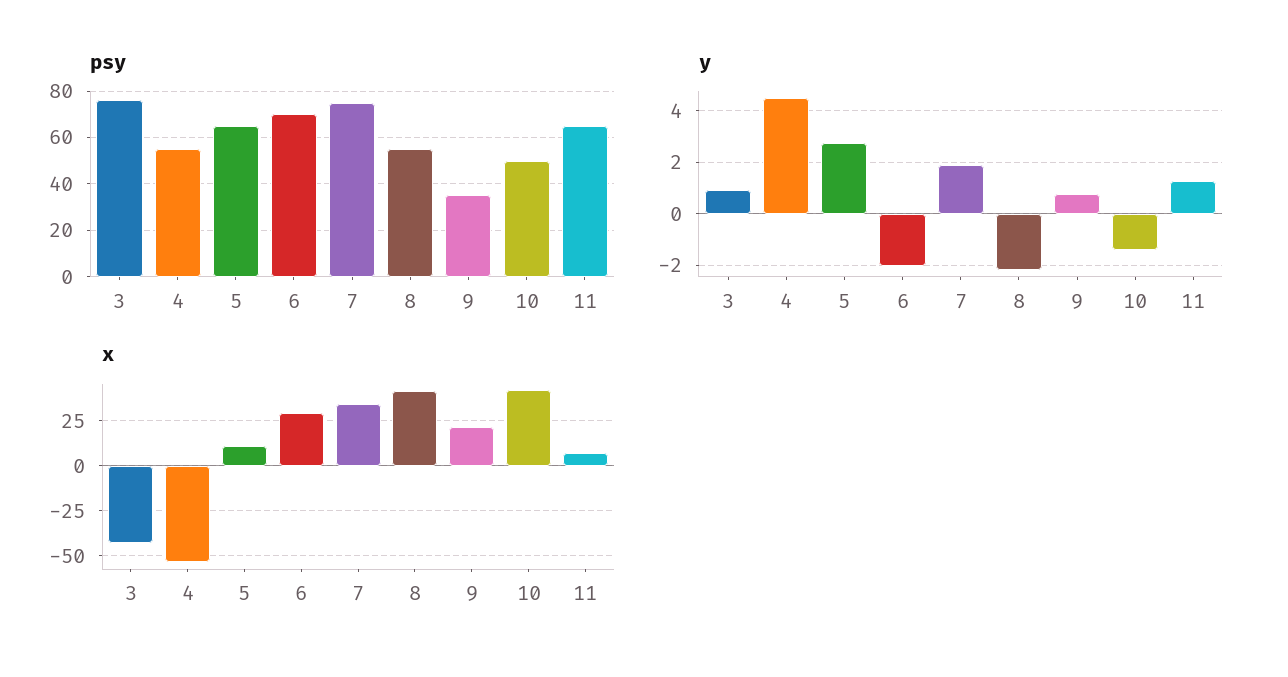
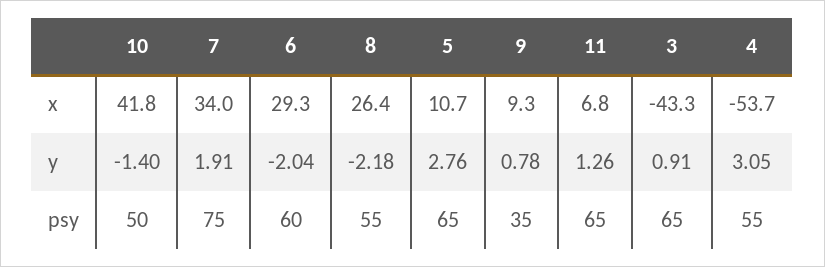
  {
    "psy": {
-     "3": 75,
+     "3": 65,
      "4": 55,
      "5": 65,
-     "6": 70,
+     "6": 60,
      "7": 75,
      "8": 55,
      "9": 35,
      "10": 50,
      "11": 65
    },
    "y": {
      "3": 0.91,
-     "4": 4.5,
+     "4": 3.05,
      "5": 2.76,
      "6": -2.04,
      "7": 1.91,
      "8": -2.18,
      "9": 0.78,
      "10": -1.4,
      "11": 1.26
    },
    "x": {
      "3": -43.3,
      "4": -53.7,
      "5": 10.7,
      "6": 29.3,
      "7": 34,
-     "8": 40,
+     "8": 26.4,
-     "9": 20,
+     "9": 9.3,
      "10": 41.8,
      "11": 6.8
    }
  }

